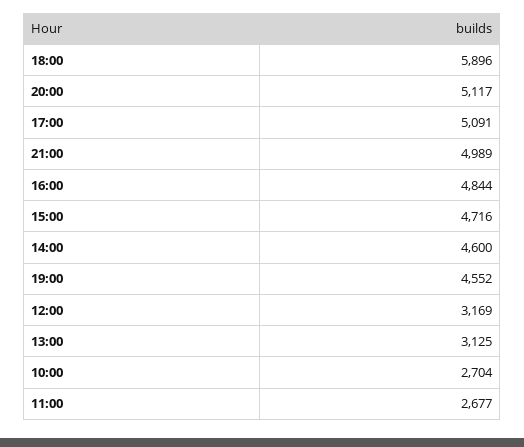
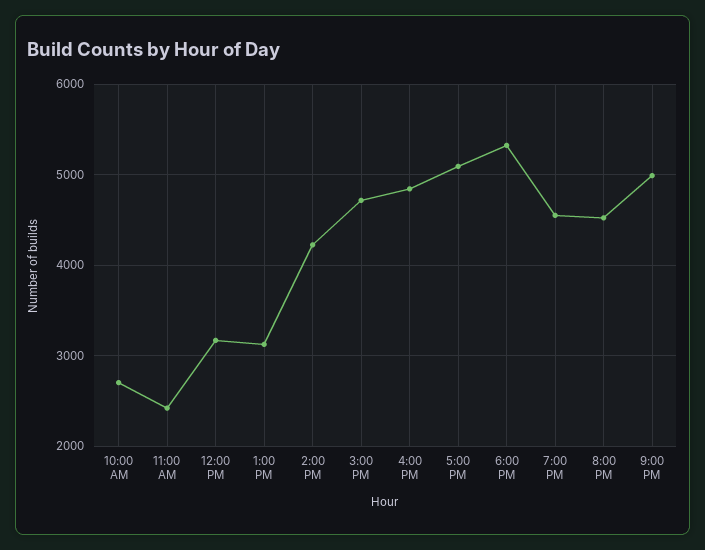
  {
-   "18:00": 5896,
+   "18:00": 5300,
-   "20:00": 5117,
+   "20:00": 4500,
    "17:00": 5091,
    "21:00": 4989,
    "16:00": 4844,
    "15:00": 4716,
-   "14:00": 4600,
+   "14:00": 4200,
    "19:00": 4552,
    "12:00": 3169,
    "13:00": 3125,
    "10:00": 2704,
-   "11:00": 2677
+   "11:00": 2400
  }

